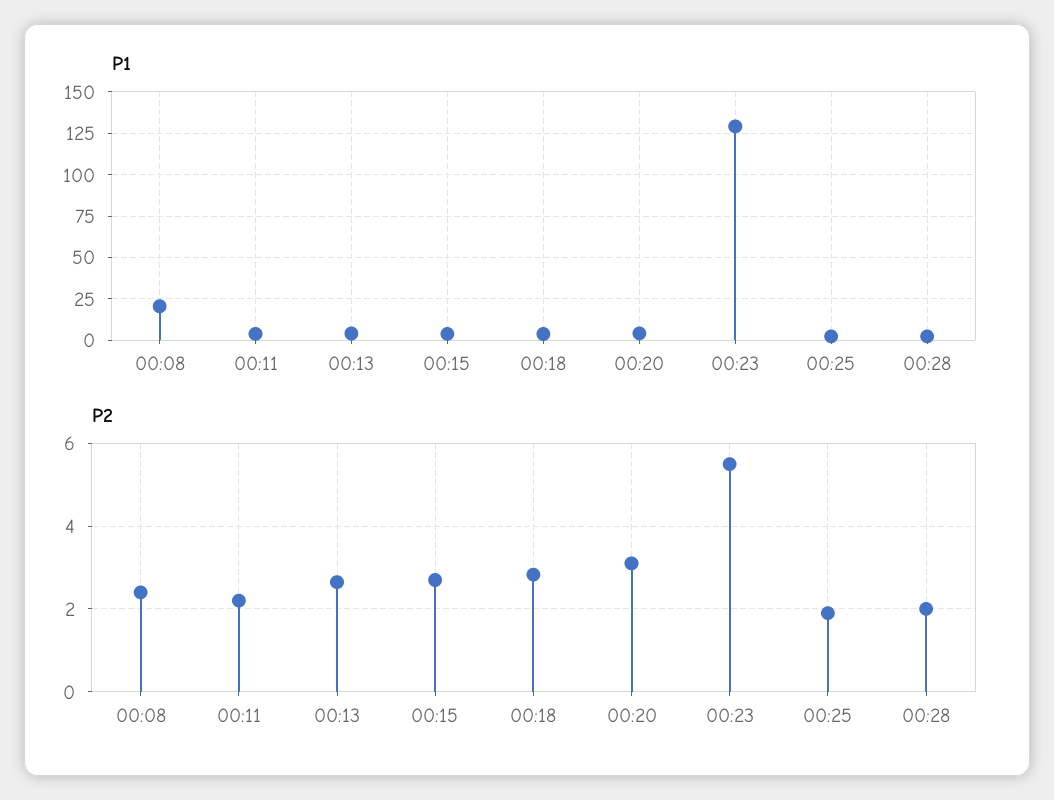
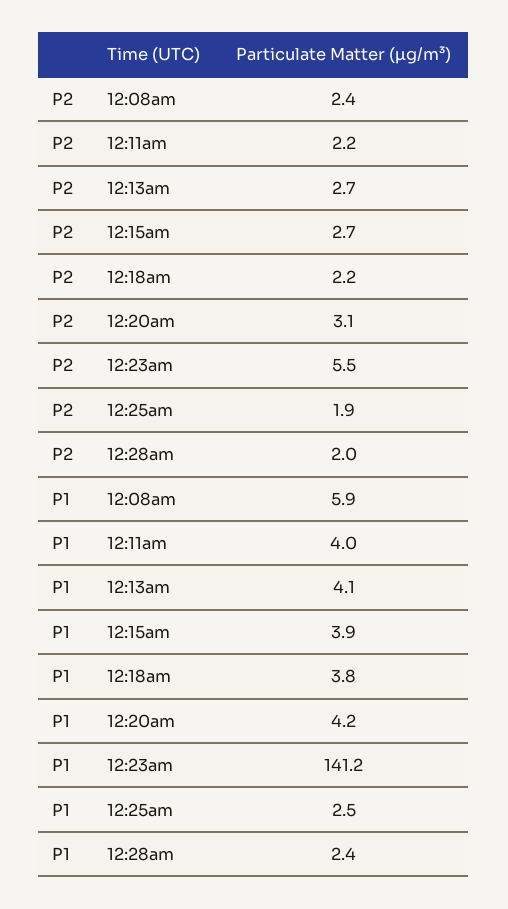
  {
    "P1": {
-     "00:08": 20,
+     "00:08": 5.9,
      "00:11": 4,
      "00:13": 4.1,
      "00:15": 3.9,
      "00:18": 3.8,
      "00:20": 4.2,
-     "00:23": 130,
+     "00:23": 141.2,
      "00:25": 2.5,
      "00:28": 2.4
    },
    "P2": {
      "00:08": 2.4,
      "00:11": 2.2,
      "00:13": 2.7,
      "00:15": 2.7,
-     "00:18": 2.8,
+     "00:18": 2.2,
      "00:20": 3.1,
      "00:23": 5.5,
      "00:25": 1.9,
      "00:28": 2
    }
  }

